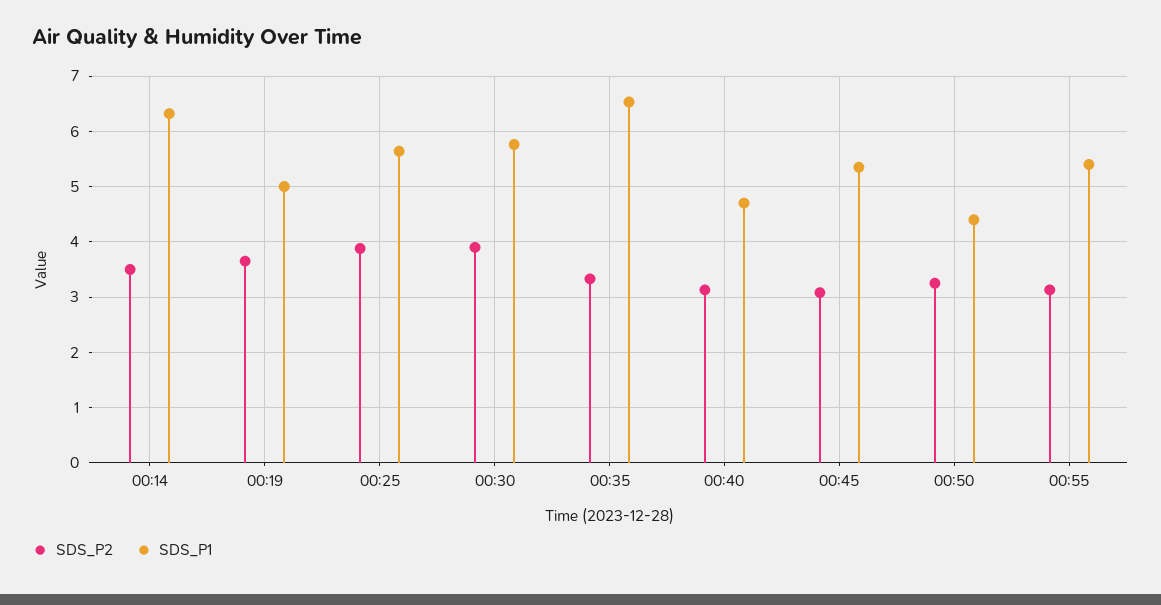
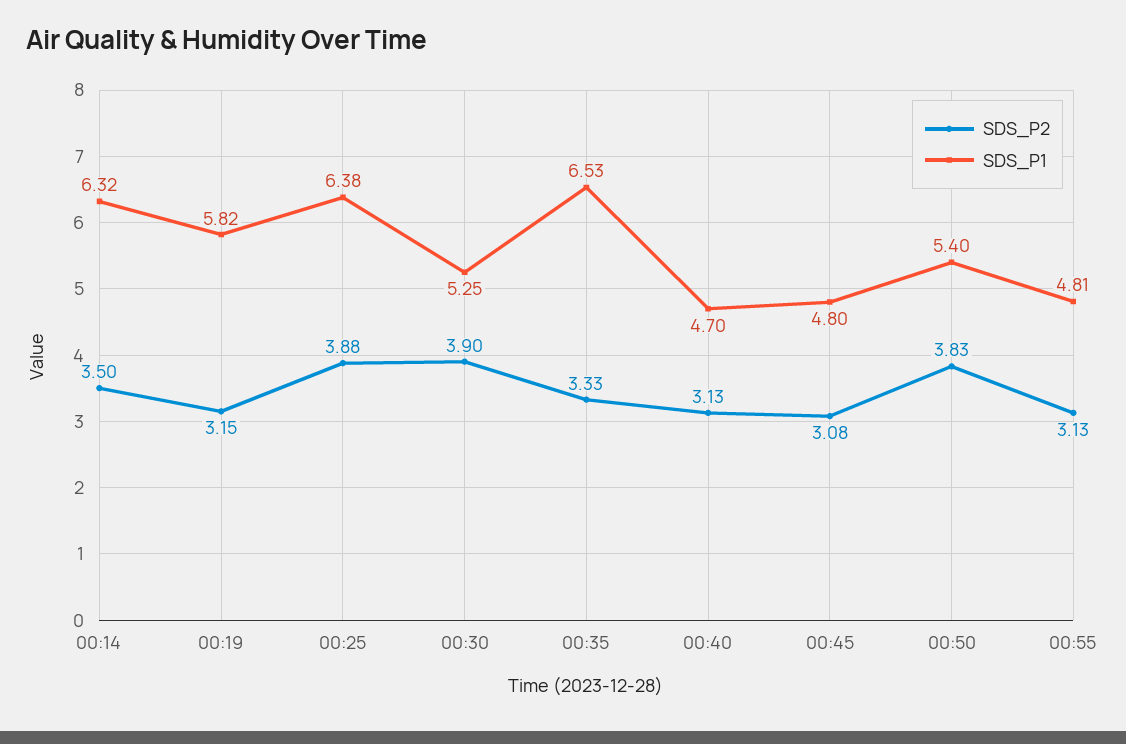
  {
    "SDS_P2": {
      "00:14": 3.5,
-     "00:19": 3.6,
+     "00:19": 3.15,
      "00:25": 3.88,
      "00:30": 3.9,
      "00:35": 3.33,
      "00:40": 3.13,
      "00:45": 3.08,
-     "00:50": 3.2,
+     "00:50": 3.83,
      "00:55": 3.13
    },
    "SDS_P1": {
      "00:14": 6.32,
-     "00:19": 5,
+     "00:19": 5.82,
-     "00:25": 5.6,
+     "00:25": 6.38,
-     "00:30": 5.8,
+     "00:30": 5.25,
      "00:35": 6.53,
      "00:40": 4.7,
-     "00:45": 5.4,
+     "00:45": 4.8,
-     "00:50": 4.4,
+     "00:50": 5.4,
-     "00:55": 5.4
+     "00:55": 4.81
    }
  }

